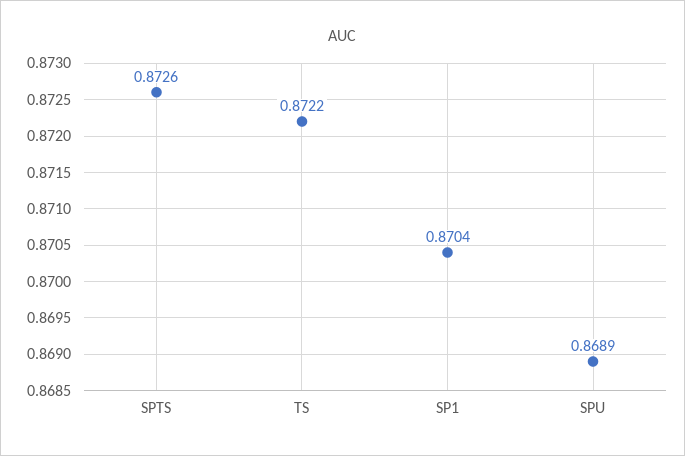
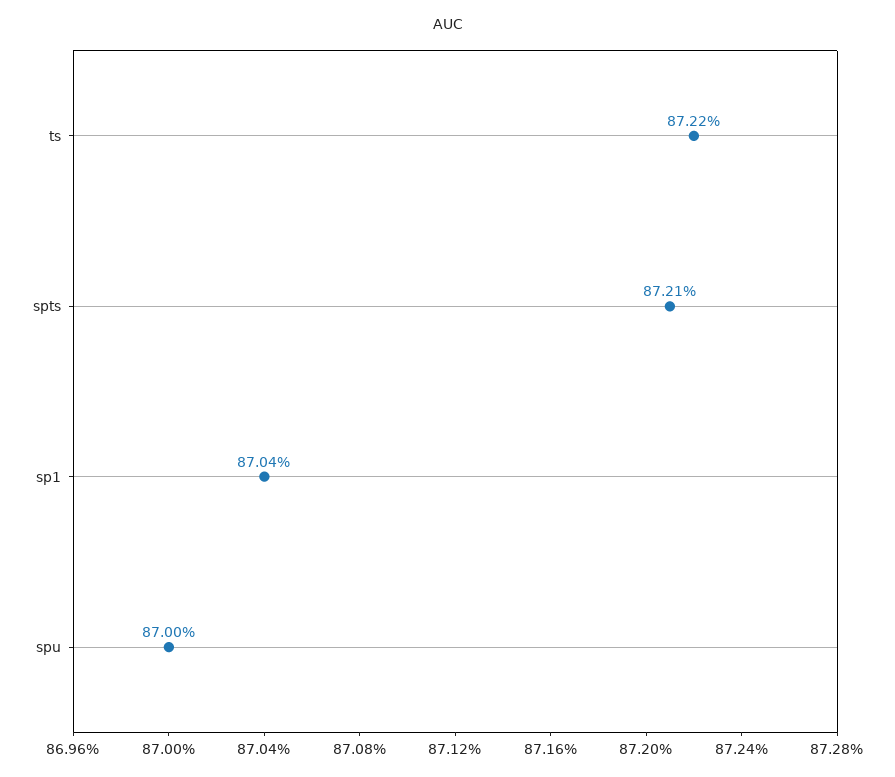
  {
-   "SPTS": 0.8726,
+   "SPTS": 0.8721,
    "TS": 0.8722,
    "SP1": 0.8704,
-   "SPU": 0.8689
+   "SPU": 0.87
  }

